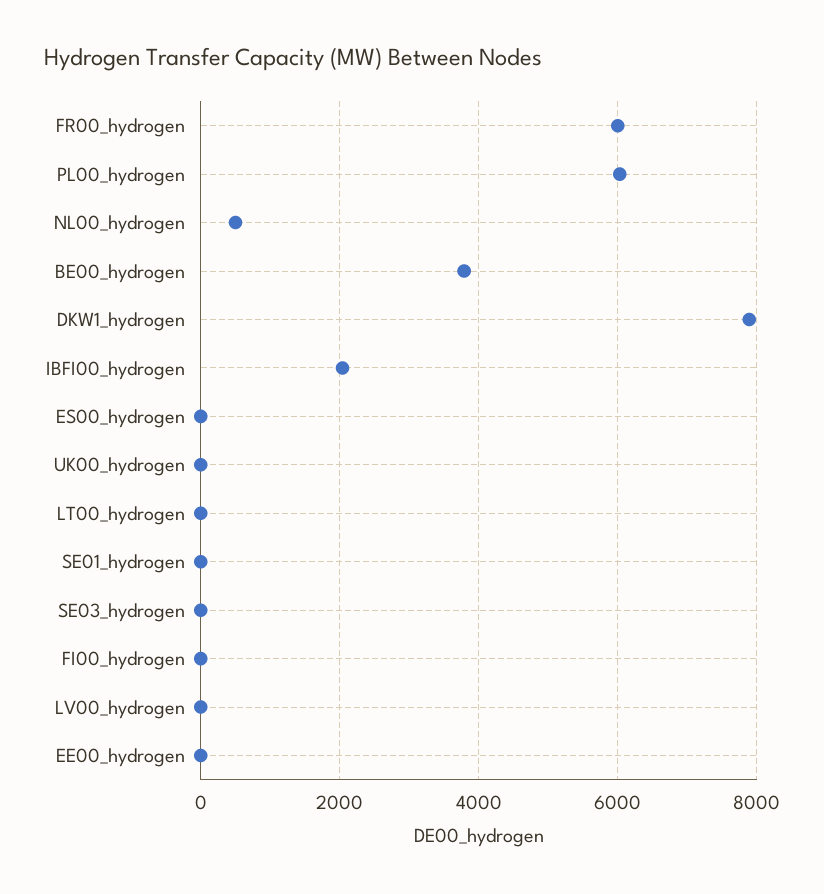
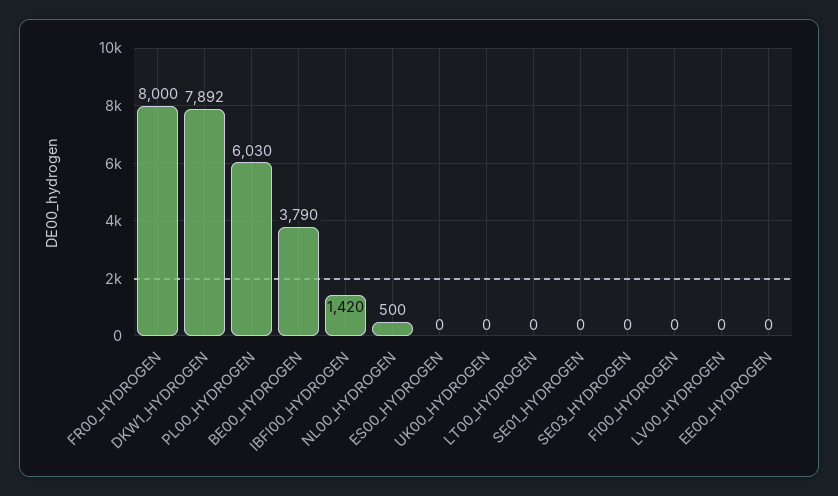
  {
-   "FR00_hydrogen": 6000,
+   "FR00_hydrogen": 8000,
    "PL00_hydrogen": 6030,
    "NL00_hydrogen": 500,
    "BE00_hydrogen": 3790,
    "DKW1_hydrogen": 7892,
-   "IBFI00_hydrogen": 2000,
+   "IBFI00_hydrogen": 1420,
    "ES00_hydrogen": 0,
    "UK00_hydrogen": 0,
    "LT00_hydrogen": 0,
    "SE01_hydrogen": 0,
    "SE03_hydrogen": 0,
    "FI00_hydrogen": 0,
    "LV00_hydrogen": 0,
    "EE00_hydrogen": 0
  }

